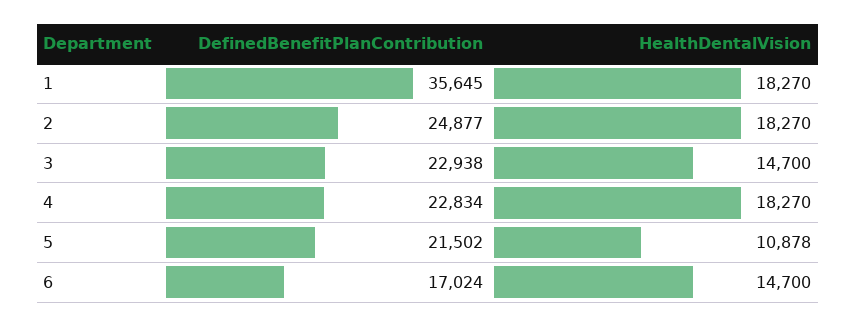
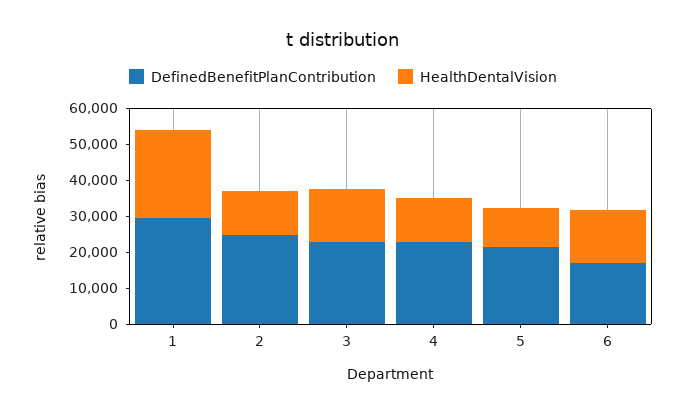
  {
    "DefinedBenefitPlanContribution": {
-     "1": 35645,
+     "1": 30000,
      "2": 24877,
      "3": 22938,
      "4": 22834,
      "5": 21502,
      "6": 17024
    },
    "HealthDentalVision": {
-     "1": 18270,
+     "1": 25000,
-     "2": 18270,
+     "2": 12500,
      "3": 14700,
-     "4": 18270,
+     "4": 12500,
      "5": 10878,
      "6": 14700
    }
  }

